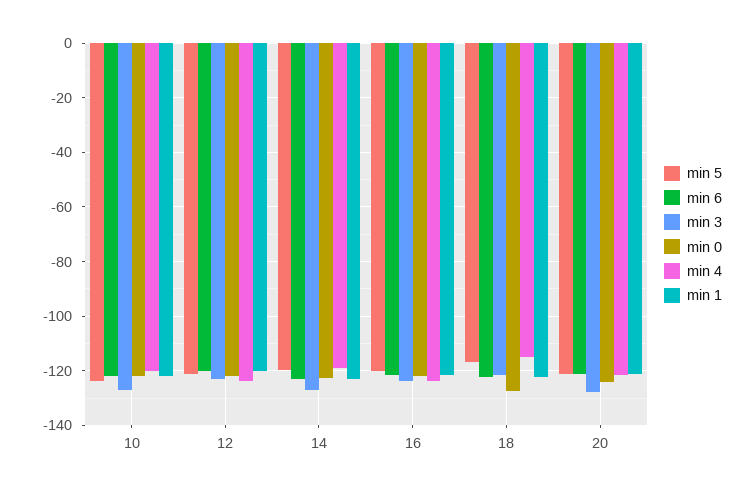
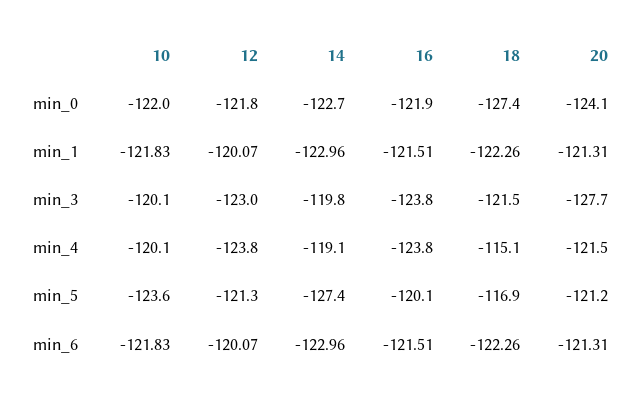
  {
    "min 5": {
      "10": -123.6,
      "12": -121.3,
-     "14": -120,
+     "14": -127.4,
      "16": -120.1,
      "18": -116.9,
      "20": -121.2
    },
    "min 6": {
      "10": -121.83,
      "12": -120.07,
      "14": -122.96,
      "16": -121.51,
      "18": -122.26,
      "20": -121.31
    },
    "min 3": {
-     "10": -127.5,
+     "10": -120.1,
      "12": -123,
-     "14": -127.5,
+     "14": -119.8,
      "16": -123.8,
      "18": -121.5,
      "20": -127.7
    },
    "min 0": {
      "10": -122,
      "12": -121.8,
      "14": -122.7,
      "16": -121.9,
      "18": -127.4,
      "20": -124.1
    },
    "min 4": {
      "10": -120.1,
      "12": -123.8,
      "14": -119.1,
      "16": -123.8,
      "18": -115.1,
      "20": -121.5
    },
    "min 1": {
      "10": -121.83,
      "12": -120.07,
      "14": -122.96,
      "16": -121.51,
      "18": -122.26,
      "20": -121.31
    }
  }

